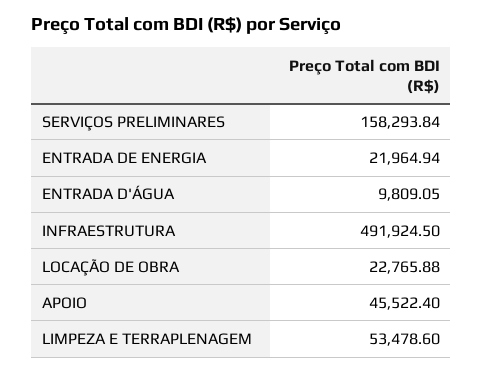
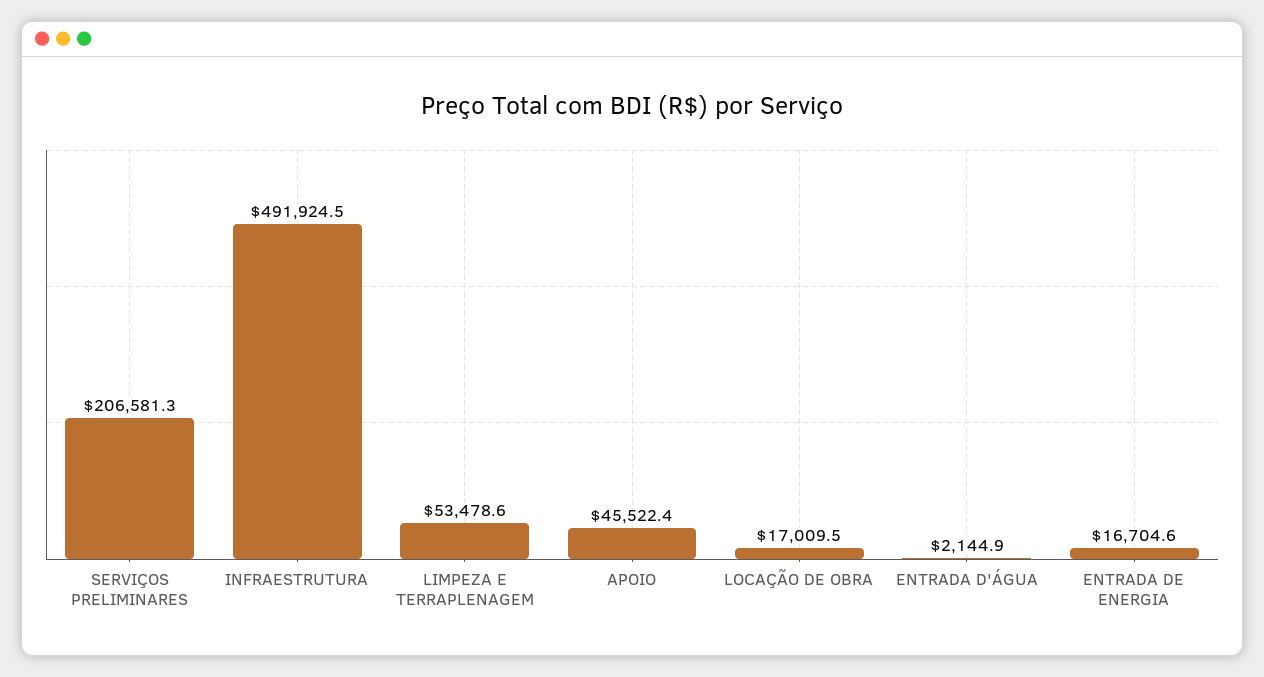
  {
-   "SERVIÇOS PRELIMINARES": 158293.84,
+   "SERVIÇOS PRELIMINARES": 206581.3,
-   "ENTRADA DE ENERGIA": 21964.94,
+   "ENTRADA DE ENERGIA": 16704.6,
-   "ENTRADA D'ÁGUA": 9809.05,
+   "ENTRADA D'ÁGUA": 2144.9,
    "INFRAESTRUTURA": 491924.5,
-   "LOCAÇÃO DE OBRA": 22765.88,
+   "LOCAÇÃO DE OBRA": 17009.5,
    "APOIO": 45522.4,
    "LIMPEZA E TERRAPLENAGEM": 53478.6
  }

